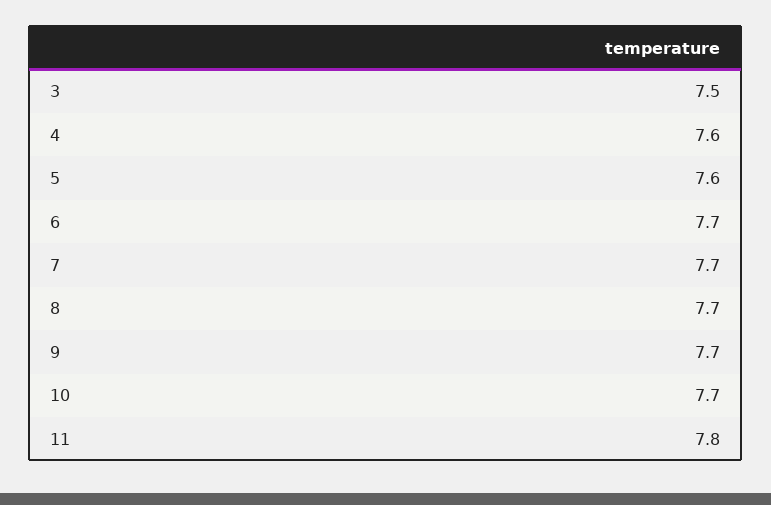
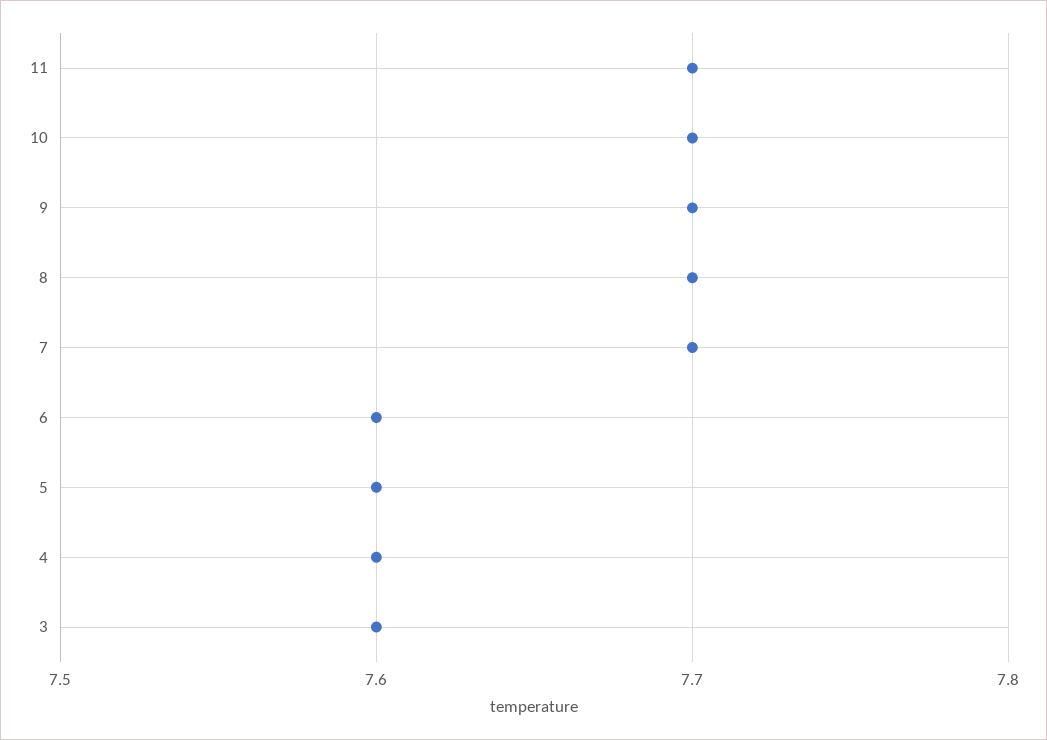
  {
-   "3": 7.5,
+   "3": 7.6,
    "4": 7.6,
    "5": 7.6,
-   "6": 7.7,
+   "6": 7.6,
    "7": 7.7,
    "8": 7.7,
    "9": 7.7,
    "10": 7.7,
-   "11": 7.8
+   "11": 7.7
  }

